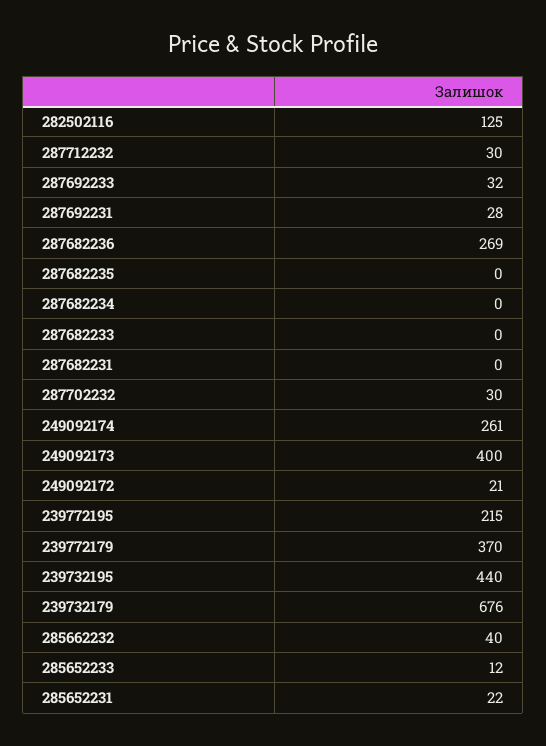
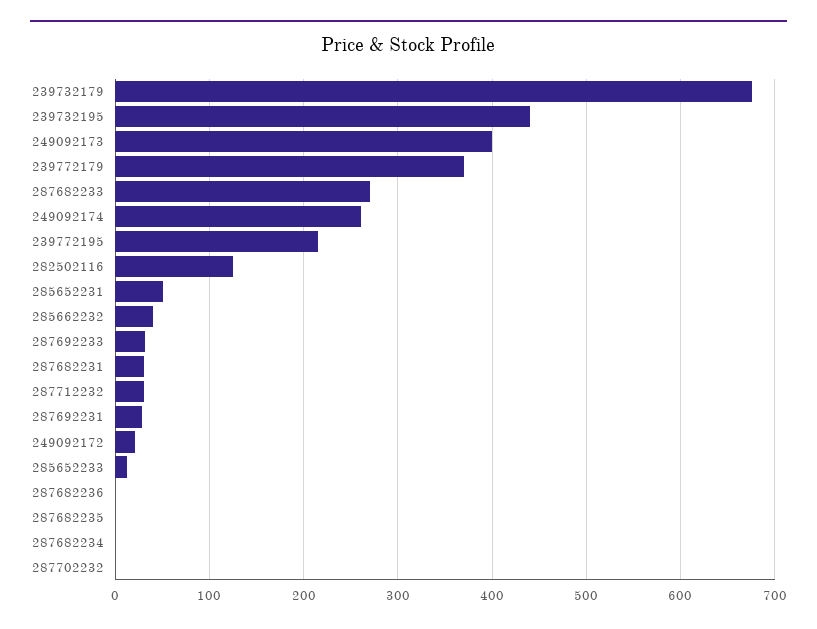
  {
    "282502116": 125,
    "287712232": 30,
    "287692233": 32,
    "287692231": 28,
-   "287682236": 269,
+   "287682236": 0,
    "287682235": 0,
    "287682234": 0,
-   "287682233": 0,
+   "287682233": 270,
-   "287682231": 0,
+   "287682231": 30,
-   "287702232": 30,
+   "287702232": 0,
    "249092174": 261,
    "249092173": 400,
    "249092172": 21,
    "239772195": 215,
    "239772179": 370,
    "239732195": 440,
    "239732179": 676,
    "285662232": 40,
    "285652233": 12,
-   "285652231": 22
+   "285652231": 50
  }

